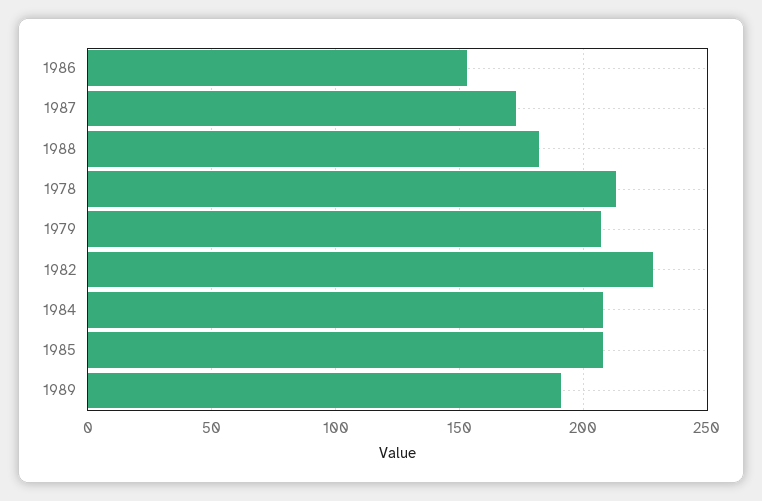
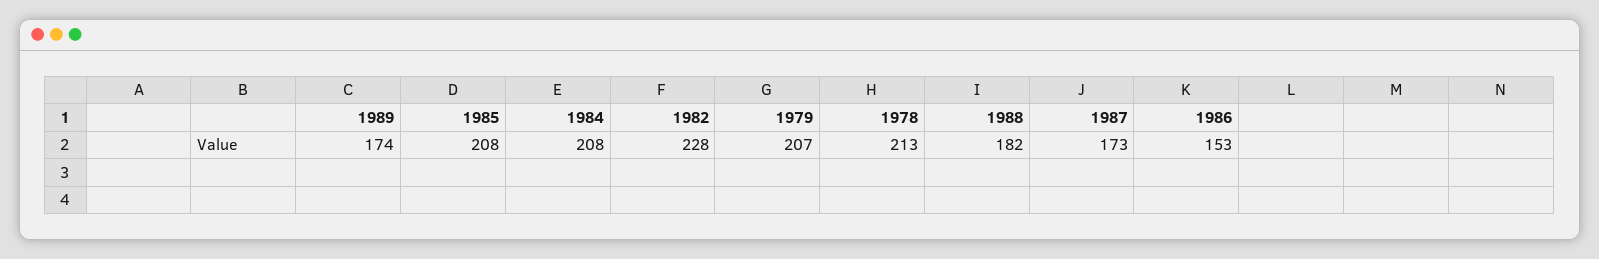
  {
    "1986": 153,
    "1987": 173,
    "1988": 182,
    "1978": 213,
    "1979": 207,
    "1982": 228,
    "1984": 208,
    "1985": 208,
-   "1989": 190
+   "1989": 174
  }

